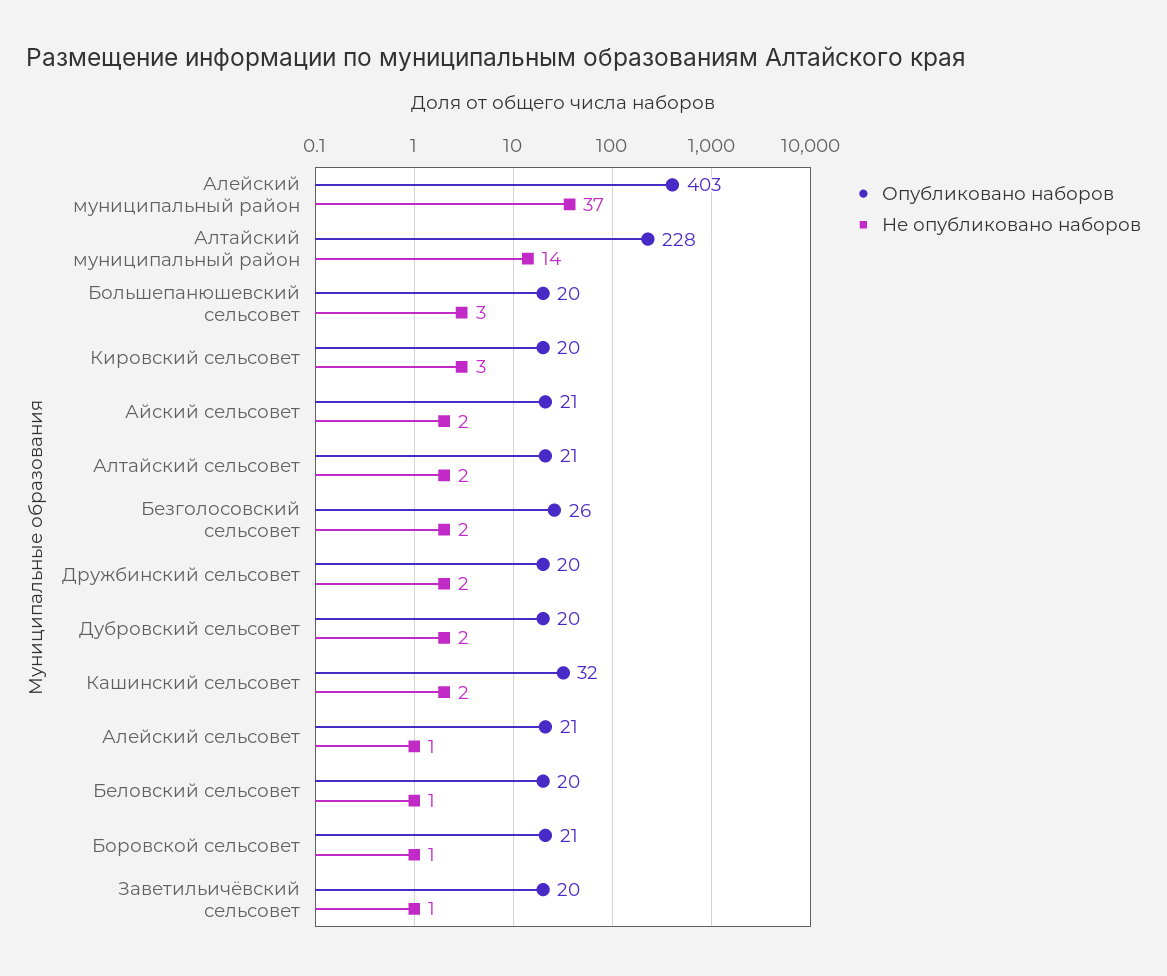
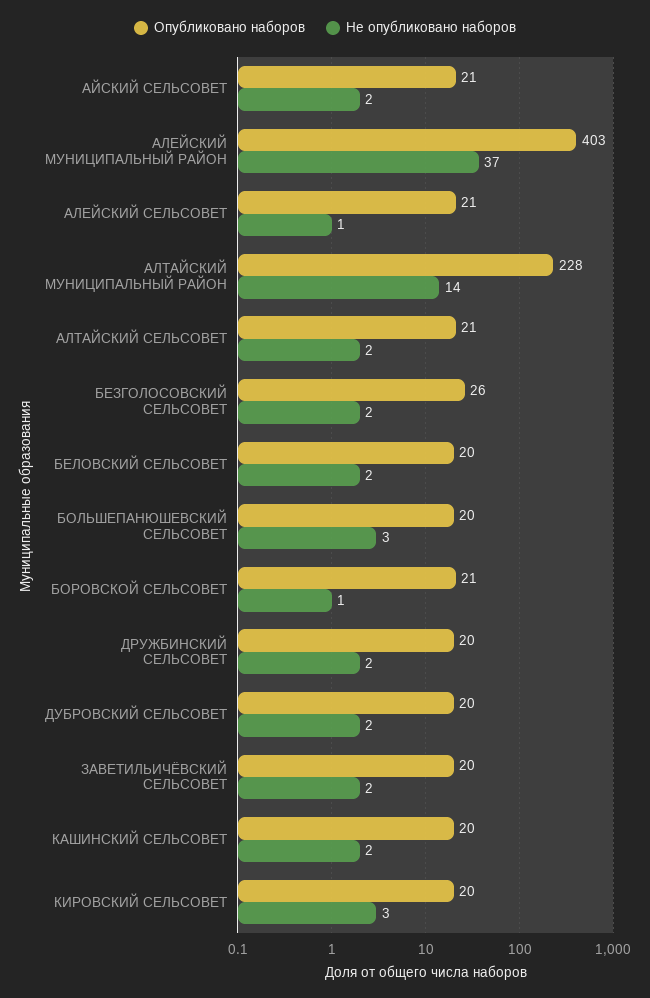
  {
    "Опубликовано наборов": {
      "Алейский муниципальный район": 403,
      "Алтайский муниципальный район": 228,
      "Большепанюшевский сельсовет": 20,
      "Кировский сельсовет": 20,
      "Айский сельсовет": 21,
      "Алтайский сельсовет": 21,
      "Безголосовский сельсовет": 26,
      "Дружбинский сельсовет": 20,
      "Дубровский сельсовет": 20,
-     "Кашинский сельсовет": 32,
+     "Кашинский сельсовет": 20,
      "Алейский сельсовет": 21,
      "Беловский сельсовет": 20,
      "Боровской сельсовет": 21,
      "Заветильичёвский сельсовет": 20
    },
    "Не опубликовано наборов": {
      "Алейский муниципальный район": 37,
      "Алтайский муниципальный район": 14,
      "Большепанюшевский сельсовет": 3,
      "Кировский сельсовет": 3,
      "Айский сельсовет": 2,
      "Алтайский сельсовет": 2,
      "Безголосовский сельсовет": 2,
      "Дружбинский сельсовет": 2,
      "Дубровский сельсовет": 2,
      "Кашинский сельсовет": 2,
      "Алейский сельсовет": 1,
-     "Беловский сельсовет": 1,
+     "Беловский сельсовет": 2,
      "Боровской сельсовет": 1,
-     "Заветильичёвский сельсовет": 1
+     "Заветильичёвский сельсовет": 2
    }
  }

